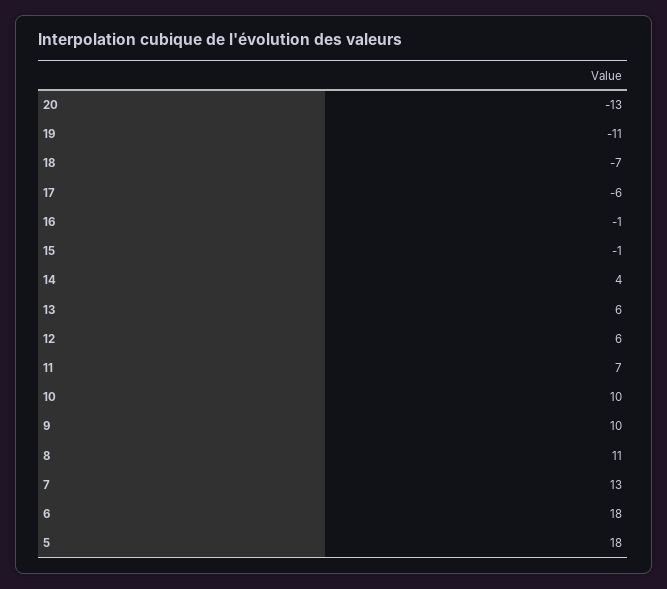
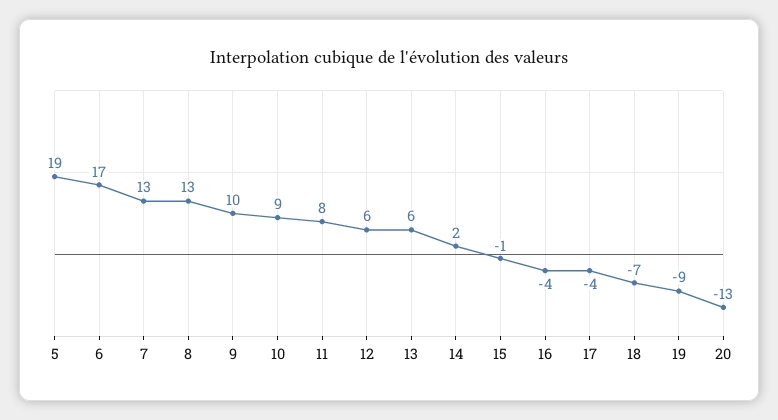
  {
    "20": -13,
-   "19": -11,
+   "19": -9,
    "18": -7,
-   "17": -6,
+   "17": -4,
-   "16": -1,
+   "16": -4,
    "15": -1,
-   "14": 4,
+   "14": 2,
    "13": 6,
    "12": 6,
-   "11": 7,
+   "11": 8,
-   "10": 10,
+   "10": 9,
    "9": 10,
-   "8": 11,
+   "8": 13,
    "7": 13,
-   "6": 18,
+   "6": 17,
-   "5": 18
+   "5": 19
  }

